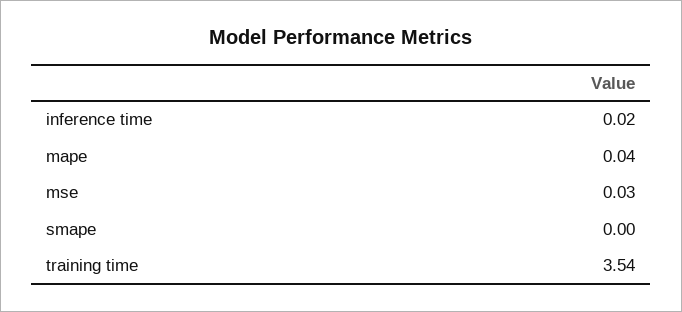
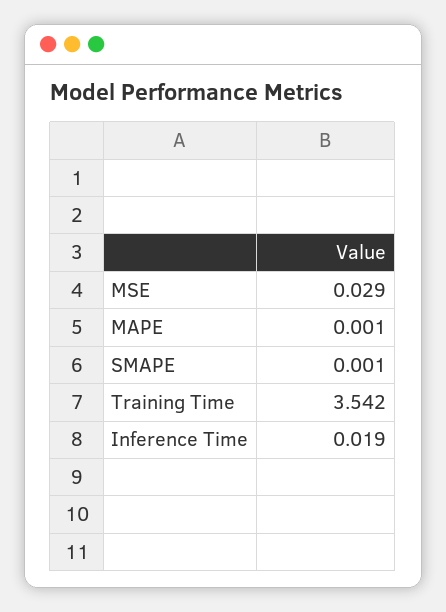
  {
    "inference time": 0.019,
-   "mape": 0.04,
+   "mape": 0.001,
    "mse": 0.029,
    "smape": 0.001,
    "training time": 3.542
  }

